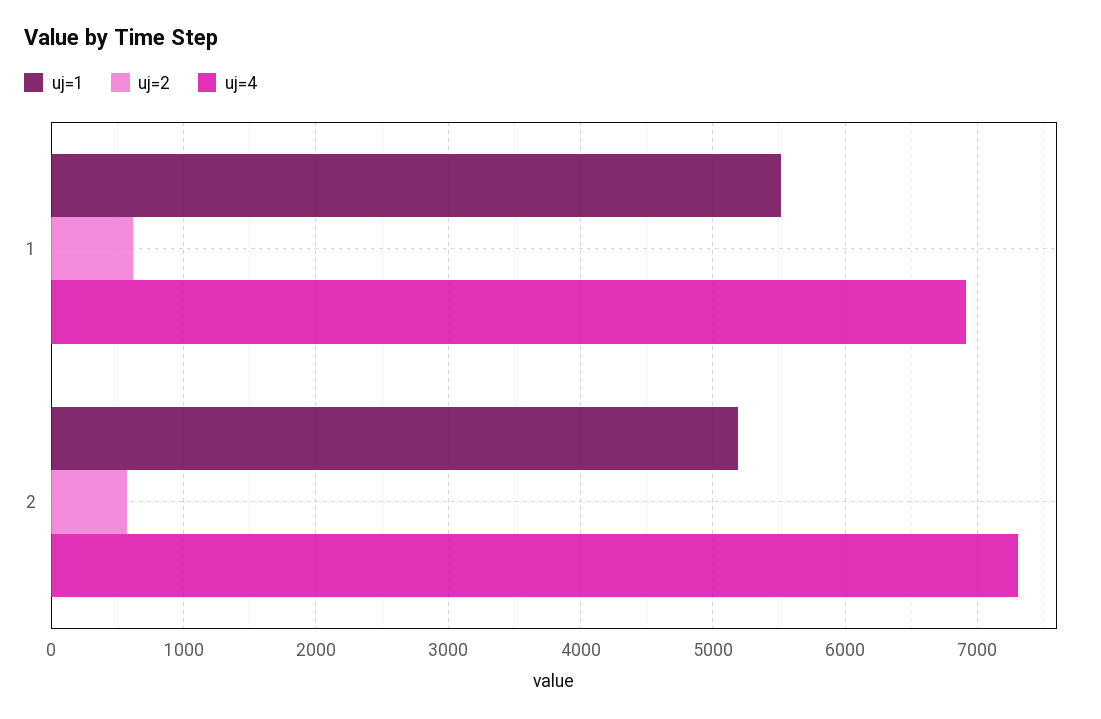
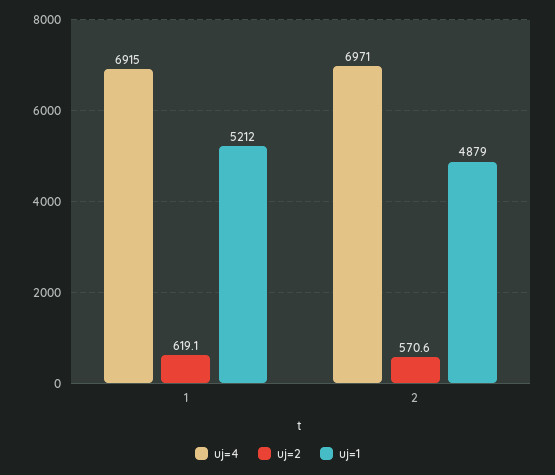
  {
    "uj=1": {
-     "1": 5500,
+     "1": 5212,
-     "2": 5200
+     "2": 4879
    },
    "uj=2": {
      "1": 619.1,
      "2": 570.6
    },
    "uj=4": {
      "1": 6915,
-     "2": 7300
+     "2": 6971
    }
  }

